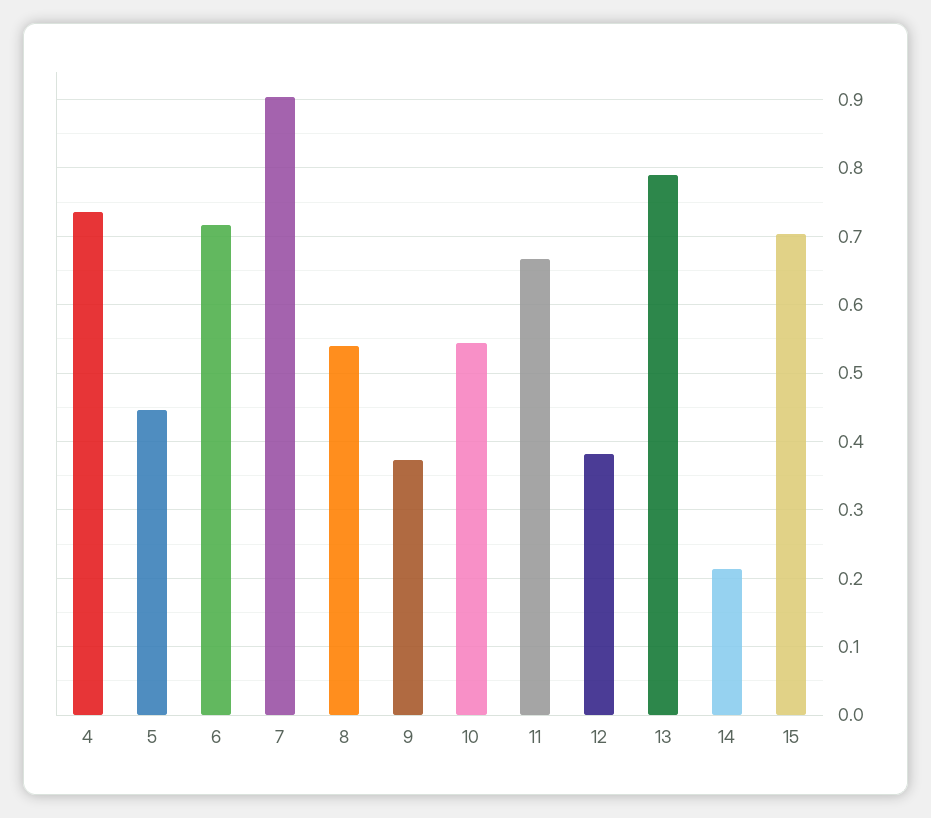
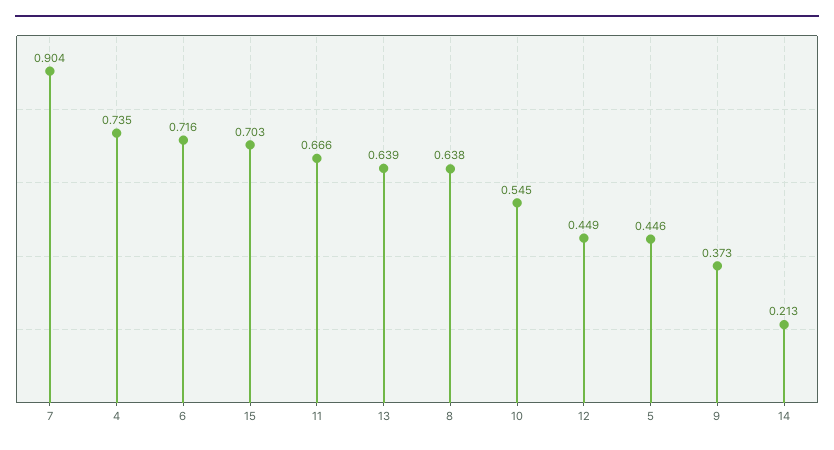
  {
    "4": 0.735,
    "5": 0.446,
    "6": 0.716,
    "7": 0.904,
-   "8": 0.54,
+   "8": 0.638,
    "9": 0.373,
    "10": 0.545,
    "11": 0.666,
-   "12": 0.38,
+   "12": 0.449,
-   "13": 0.79,
+   "13": 0.639,
    "14": 0.213,
    "15": 0.703
  }

